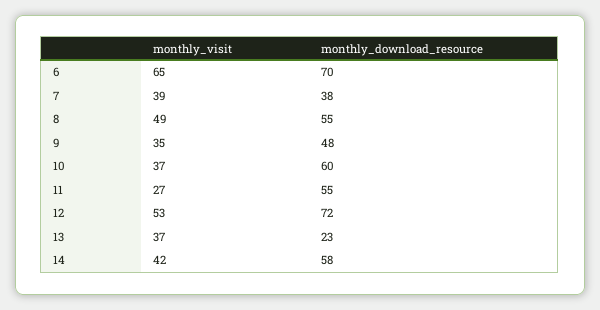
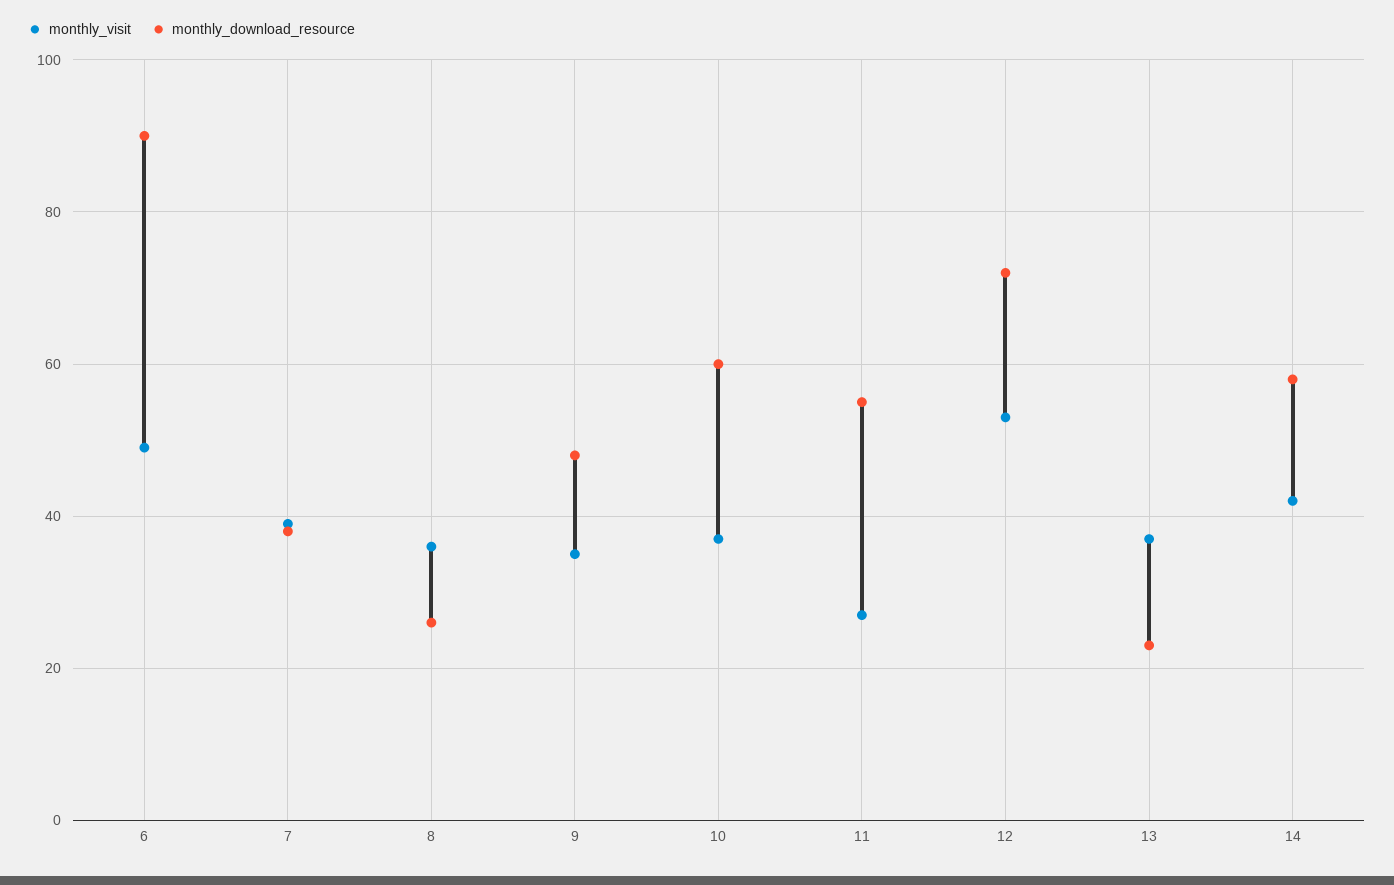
  {
    "monthly_visit": {
-     "6": 65,
+     "6": 50,
      "7": 39,
-     "8": 49,
+     "8": 35,
      "9": 35,
      "10": 37,
      "11": 27,
      "12": 53,
      "13": 37,
      "14": 42
    },
    "monthly_download_resource": {
-     "6": 70,
+     "6": 90,
      "7": 38,
-     "8": 55,
+     "8": 25,
      "9": 48,
      "10": 60,
      "11": 55,
      "12": 72,
      "13": 23,
      "14": 58
    }
  }

